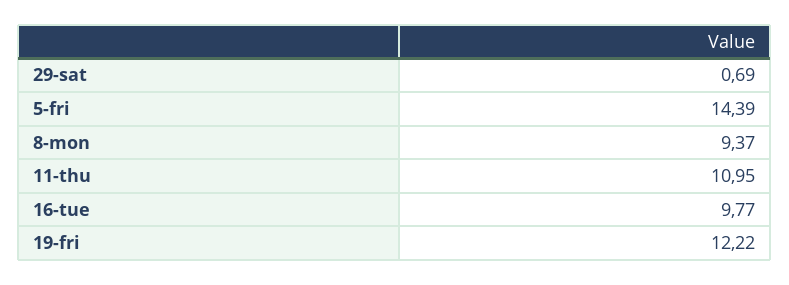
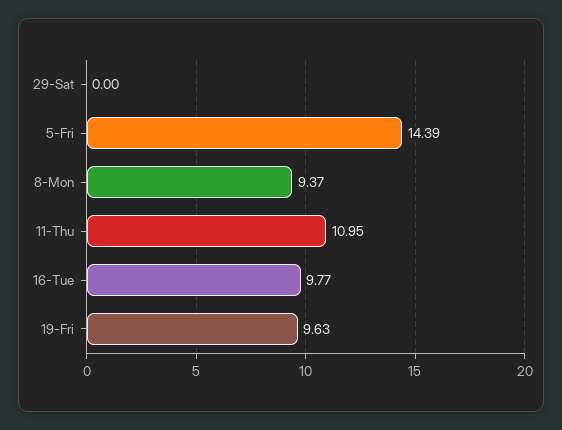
  {
-   "29-sat": 0.69,
+   "29-sat": 0,
    "5-fri": 14.39,
    "8-mon": 9.37,
    "11-thu": 10.95,
    "16-tue": 9.77,
-   "19-fri": 12.22
+   "19-fri": 9.63
  }

